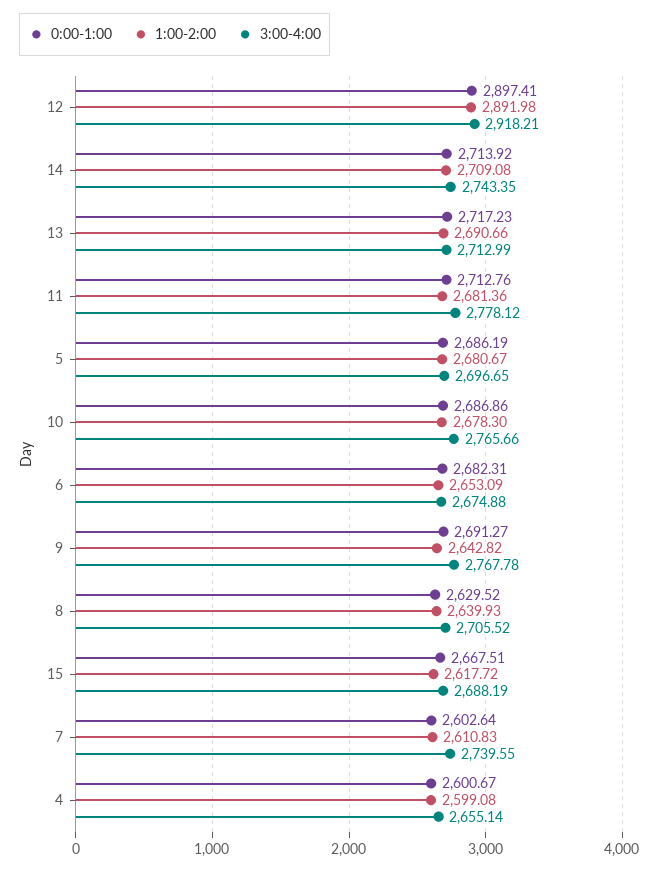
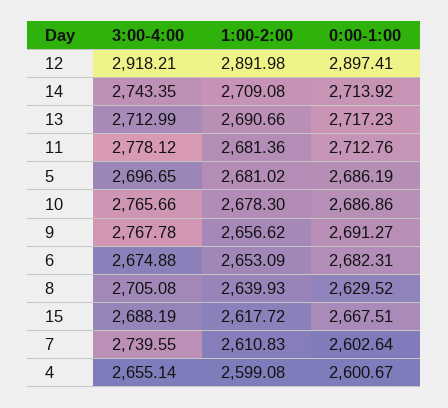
  {
    "0:00-1:00": {
      "12": 2897.41,
      "14": 2713.92,
      "13": 2717.23,
      "11": 2712.76,
      "5": 2686.19,
      "10": 2686.86,
      "6": 2682.31,
      "9": 2691.27,
      "8": 2629.52,
      "15": 2667.51,
      "7": 2602.64,
      "4": 2600.67
    },
    "1:00-2:00": {
      "12": 2891.98,
      "14": 2709.08,
      "13": 2690.66,
      "11": 2681.36,
-     "5": 2680.67,
+     "5": 2681.02,
      "10": 2678.3,
      "6": 2653.09,
-     "9": 2642.82,
+     "9": 2656.62,
      "8": 2639.93,
      "15": 2617.72,
      "7": 2610.83,
      "4": 2599.08
    },
    "3:00-4:00": {
      "12": 2918.21,
      "14": 2743.35,
      "13": 2712.99,
      "11": 2778.12,
      "5": 2696.65,
      "10": 2765.66,
      "6": 2674.88,
      "9": 2767.78,
-     "8": 2705.52,
+     "8": 2705.08,
      "15": 2688.19,
      "7": 2739.55,
      "4": 2655.14
    }
  }

